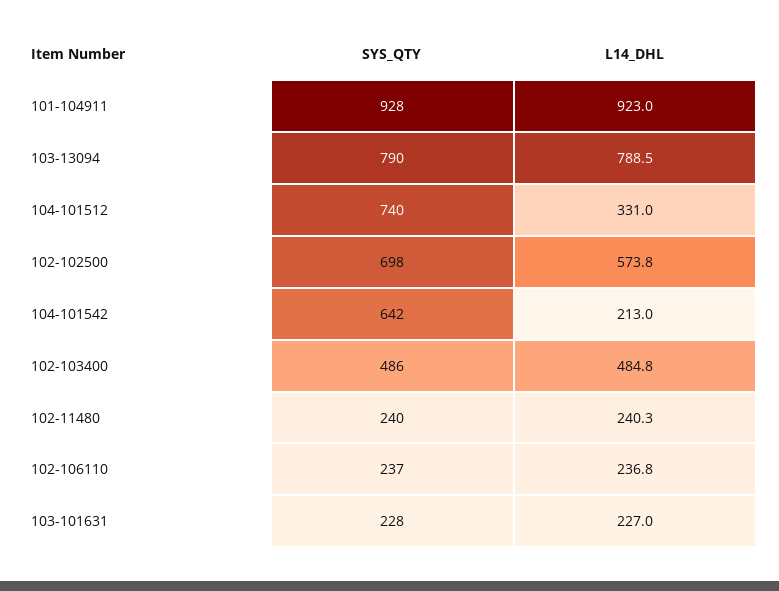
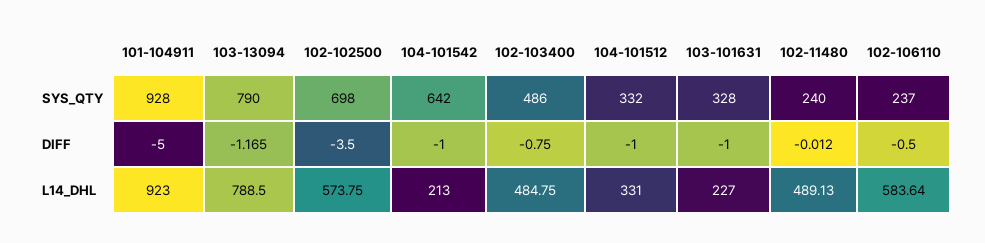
  {
    "SYS_QTY": {
      "101-104911": 928,
      "103-13094": 790,
-     "104-101512": 740,
+     "104-101512": 332,
      "102-102500": 698,
      "104-101542": 642,
      "102-103400": 486,
      "102-11480": 240,
      "102-106110": 237,
-     "103-101631": 228
+     "103-101631": 328
    },
    "L14_DHL": {
      "101-104911": 923,
      "103-13094": 788.5,
      "104-101512": 331,
      "102-102500": 573.75,
      "104-101542": 213,
      "102-103400": 484.75,
-     "102-11480": 240.3,
+     "102-11480": 489.13,
-     "102-106110": 236.8,
+     "102-106110": 583.64,
      "103-101631": 227
-   }
+   },
+   "DIFF": {
+     "101-104911": -5,
+     "103-13094": -1.165,
+     "102-102500": -3.5,
+     "104-101542": -1,
+     "102-103400": -0.75,
+     "104-101512": -1,
+     "103-101631": -1,
+     "102-11480": -0.012,
+     "102-106110": -0.5
+   }
  }

